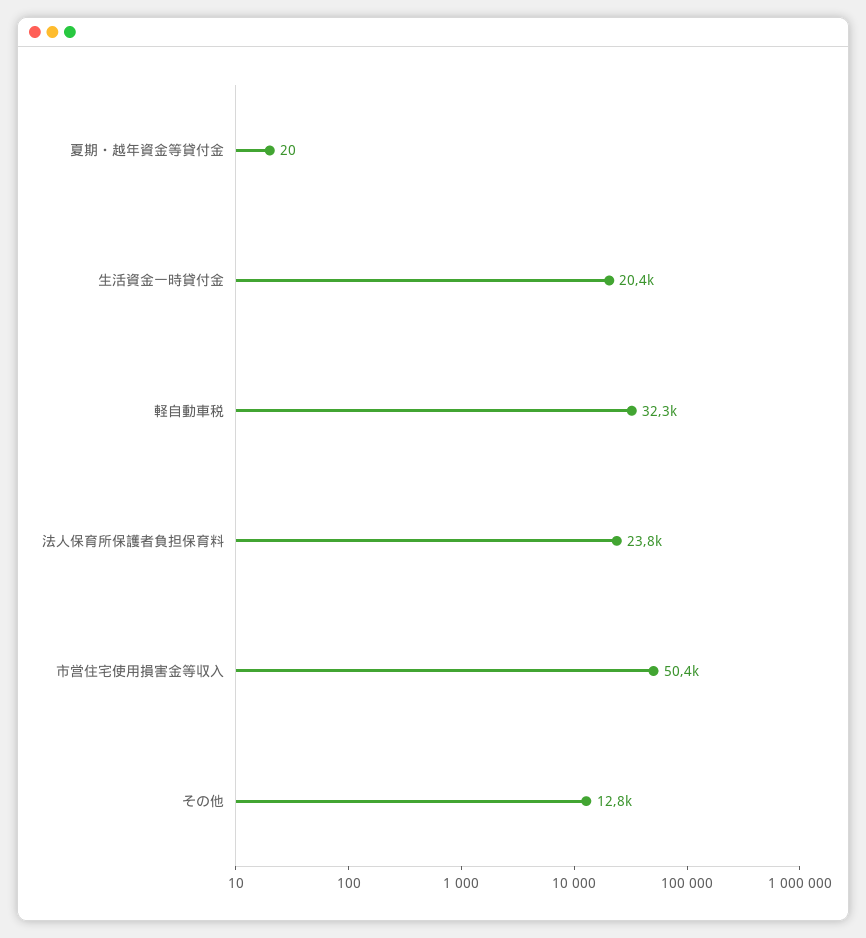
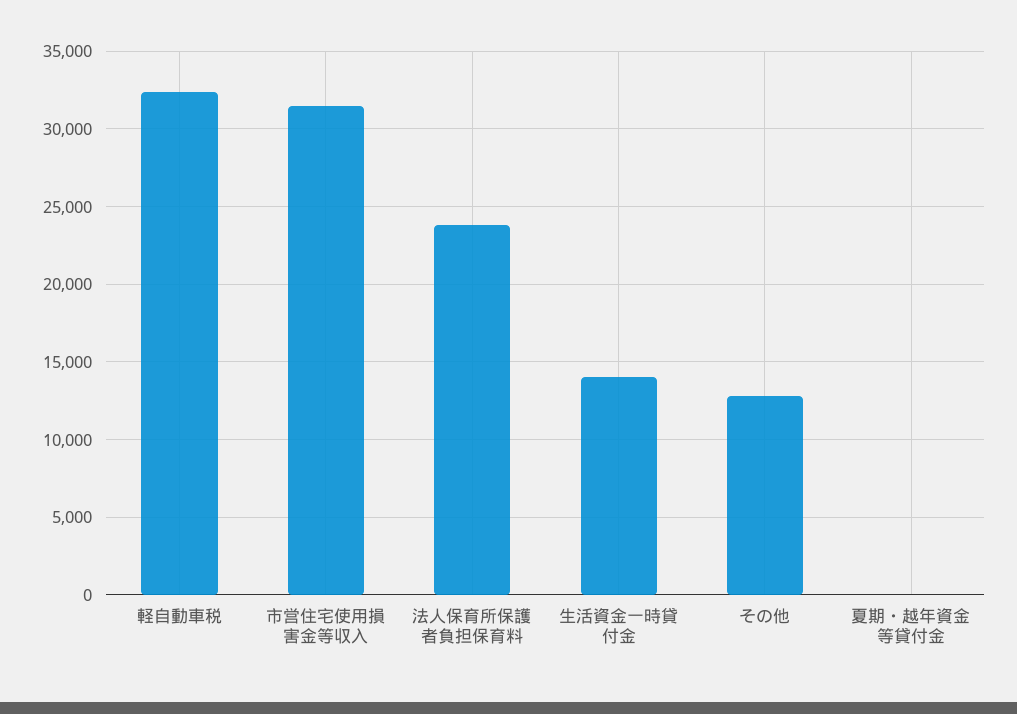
  {
    "夏期・越年資金等貸付金": 20,
-   "生活資金一時貸付金": 20400,
+   "生活資金一時貸付金": 14000,
    "軽自動車税": 32300,
    "法人保育所保護者負担保育料": 23800,
-   "市営住宅使用損害金等収入": 50400,
+   "市営住宅使用損害金等収入": 31500,
    "その他": 12800
  }

